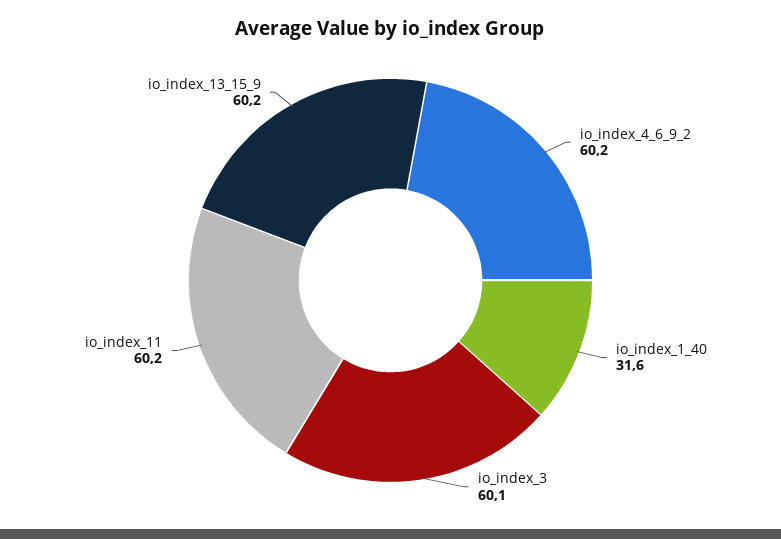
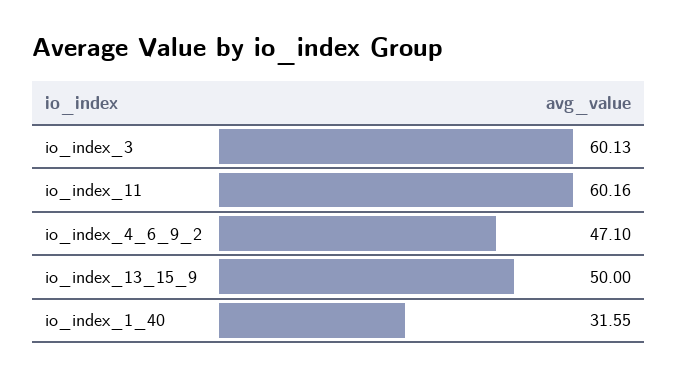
  {
-   "io_index_4_6_9_2": 60.2,
+   "io_index_4_6_9_2": 47.1,
    "io_index_1_40": 31.55,
    "io_index_3": 60.13,
    "io_index_11": 60.16,
-   "io_index_13_15_9": 60.2
+   "io_index_13_15_9": 50
  }

